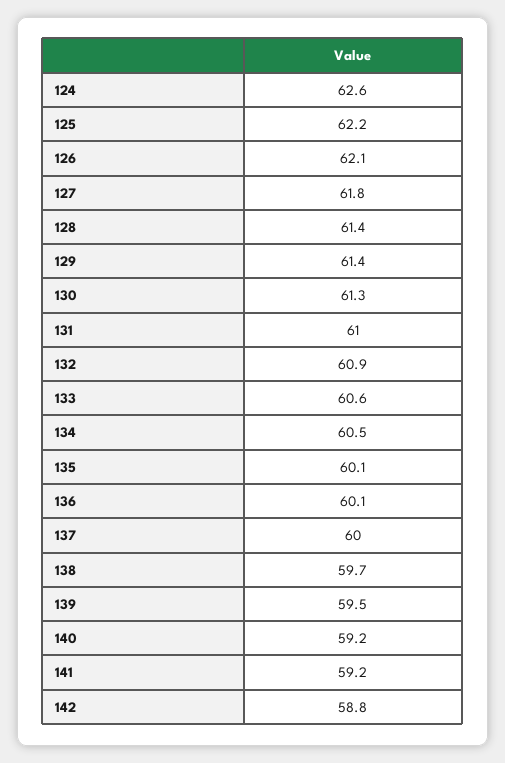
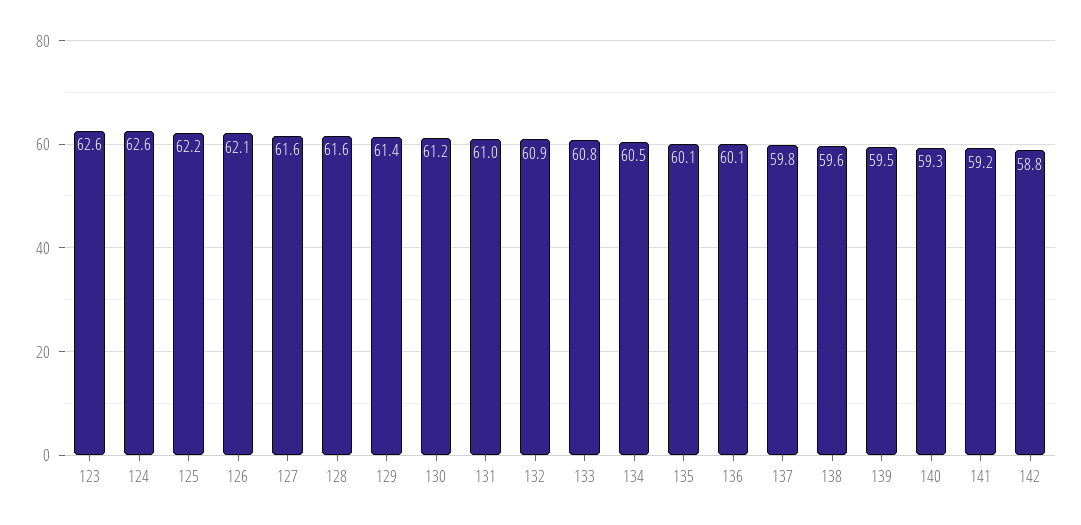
  {
    "124": 62.6,
    "125": 62.2,
    "126": 62.1,
-   "127": 61.8,
+   "127": 61.6,
-   "128": 61.4,
+   "128": 61.6,
    "129": 61.4,
-   "130": 61.3,
+   "130": 61.2,
    "131": 61,
    "132": 60.9,
-   "133": 60.6,
+   "133": 60.8,
    "134": 60.5,
    "135": 60.1,
    "136": 60.1,
-   "137": 60,
+   "137": 59.8,
-   "138": 59.7,
+   "138": 59.6,
    "139": 59.5,
-   "140": 59.2,
+   "140": 59.3,
    "141": 59.2,
-   "142": 58.8
+   "142": 58.8,
+   "123": 62.6
  }

